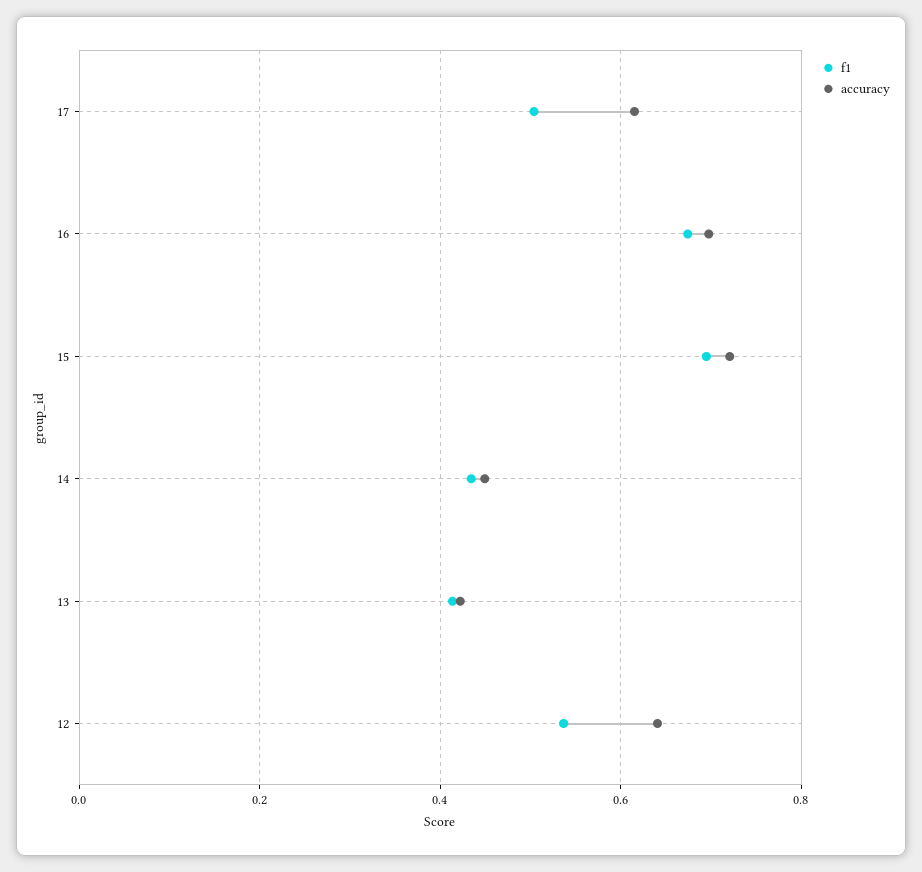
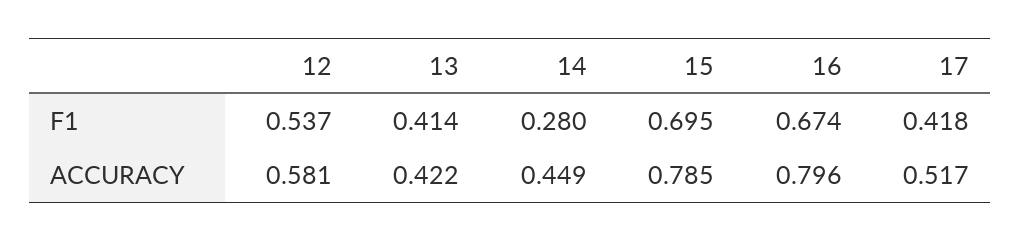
  {
    "f1": {
-     "17": 0.5,
+     "17": 0.418,
      "16": 0.674,
      "15": 0.695,
-     "14": 0.44,
+     "14": 0.28,
      "13": 0.414,
      "12": 0.537
    },
    "accuracy": {
-     "17": 0.62,
+     "17": 0.517,
-     "16": 0.7,
+     "16": 0.796,
-     "15": 0.72,
+     "15": 0.785,
      "14": 0.449,
      "13": 0.422,
-     "12": 0.64
+     "12": 0.581
    }
  }

